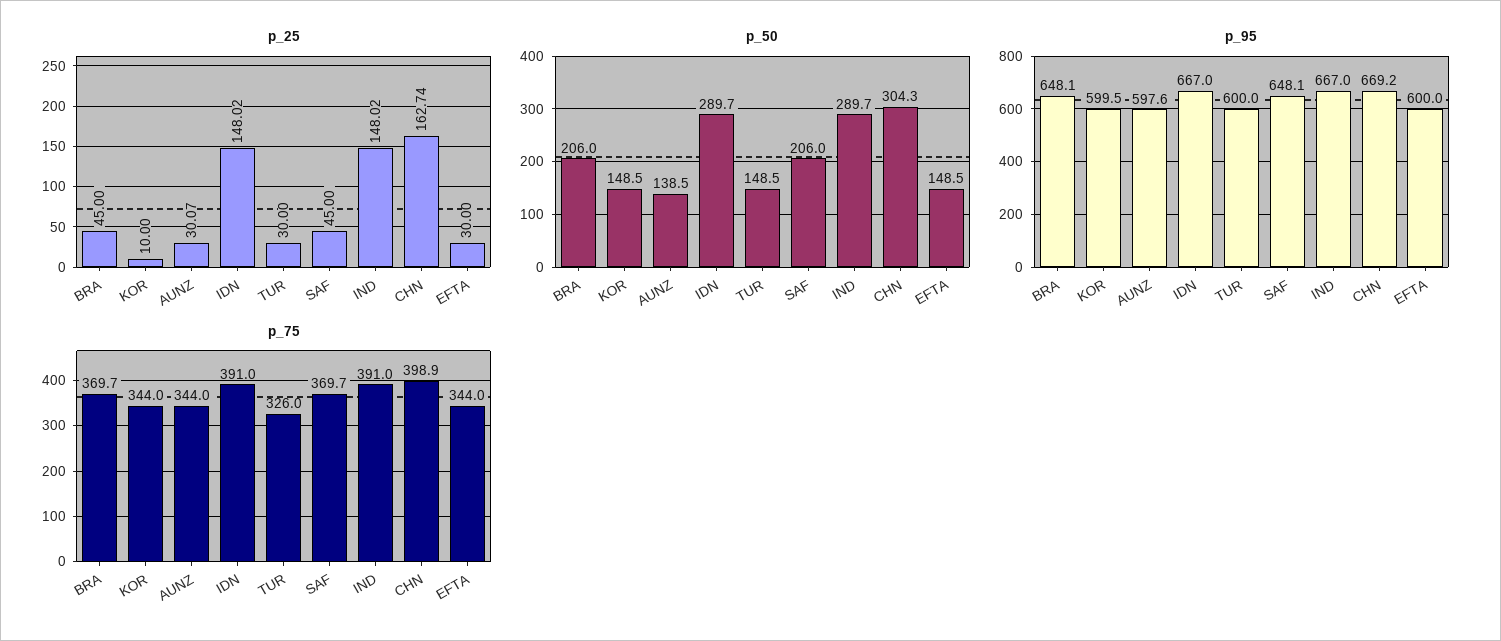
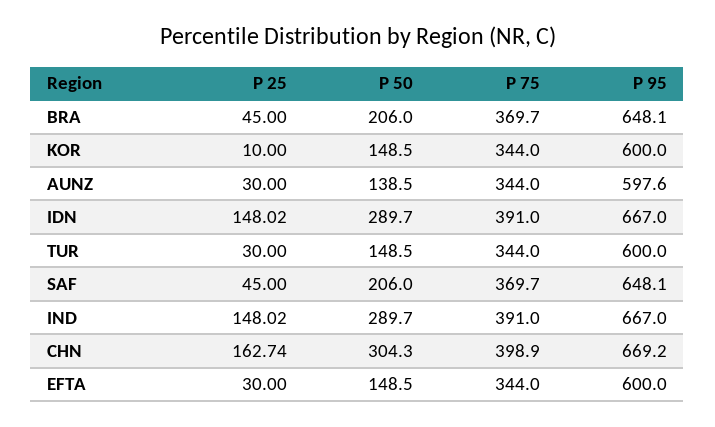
  {
    "p_25": {
      "BRA": 45,
      "KOR": 10,
-     "AUNZ": 30.07,
+     "AUNZ": 30,
      "IDN": 148.02,
      "TUR": 30,
      "SAF": 45,
      "IND": 148.02,
      "CHN": 162.74,
      "EFTA": 30
    },
    "p_50": {
      "BRA": 206,
      "KOR": 148.5,
      "AUNZ": 138.5,
      "IDN": 289.7,
      "TUR": 148.5,
      "SAF": 206,
      "IND": 289.7,
      "CHN": 304.3,
      "EFTA": 148.5
    },
    "p_95": {
      "BRA": 648.1,
-     "KOR": 599.5,
+     "KOR": 600,
      "AUNZ": 597.6,
      "IDN": 667,
      "TUR": 600,
      "SAF": 648.1,
      "IND": 667,
      "CHN": 669.2,
      "EFTA": 600
    },
    "p_75": {
      "BRA": 369.7,
      "KOR": 344,
      "AUNZ": 344,
      "IDN": 391,
-     "TUR": 326,
+     "TUR": 344,
      "SAF": 369.7,
      "IND": 391,
      "CHN": 398.9,
      "EFTA": 344
    }
  }

